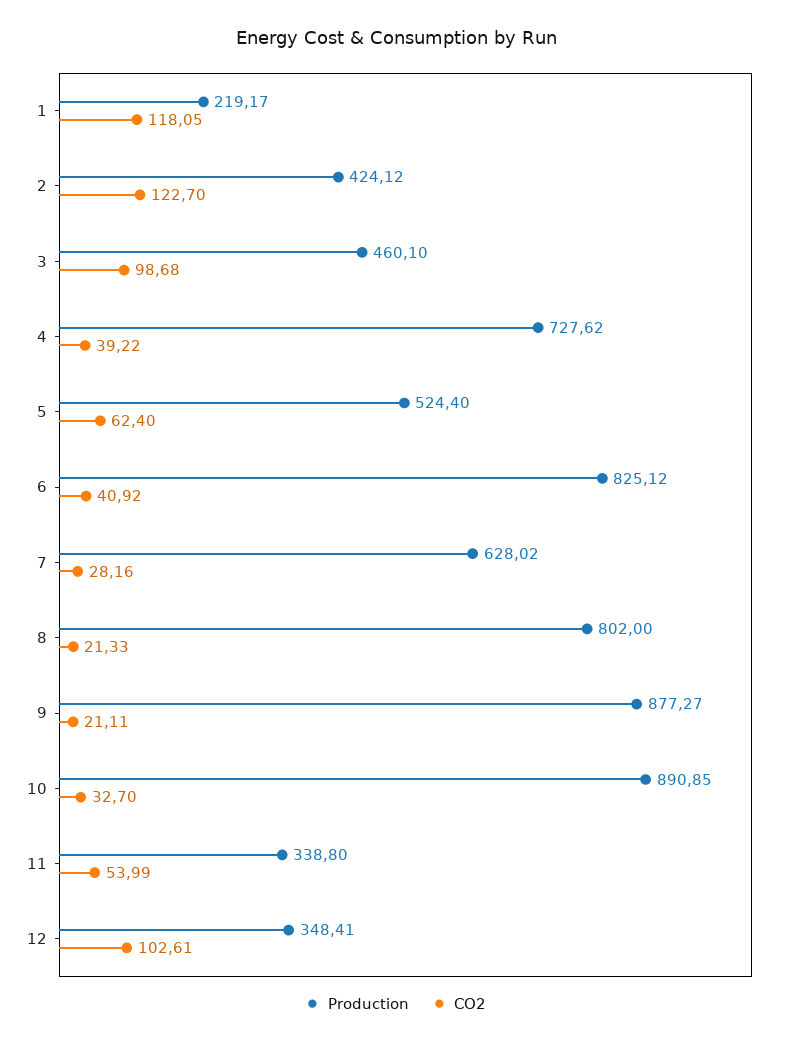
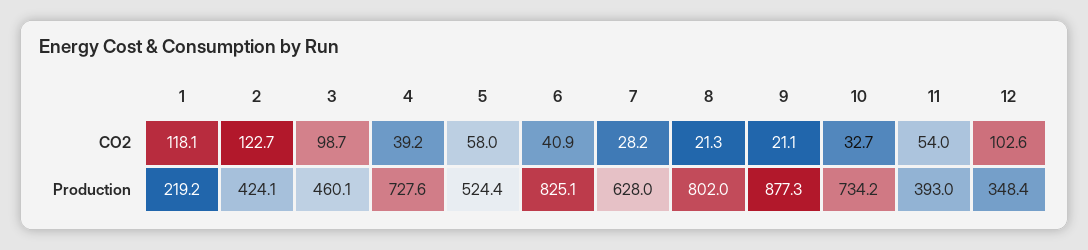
  {
    "Production": {
      "1": 219.17,
      "2": 424.12,
      "3": 460.1,
      "4": 727.62,
      "5": 524.4,
      "6": 825.12,
      "7": 628.02,
      "8": 802,
      "9": 877.27,
-     "10": 890.85,
+     "10": 734.2,
-     "11": 338.8,
+     "11": 393,
      "12": 348.41
    },
    "CO2": {
      "1": 118.05,
      "2": 122.7,
      "3": 98.68,
      "4": 39.22,
-     "5": 62.4,
+     "5": 58,
      "6": 40.92,
      "7": 28.16,
      "8": 21.33,
      "9": 21.11,
      "10": 32.7,
      "11": 53.99,
      "12": 102.61
    }
  }

